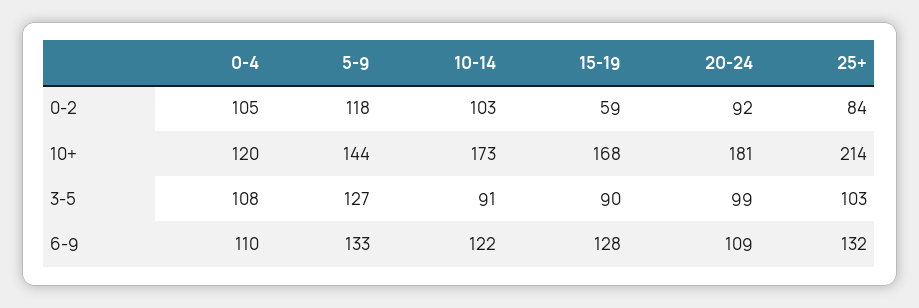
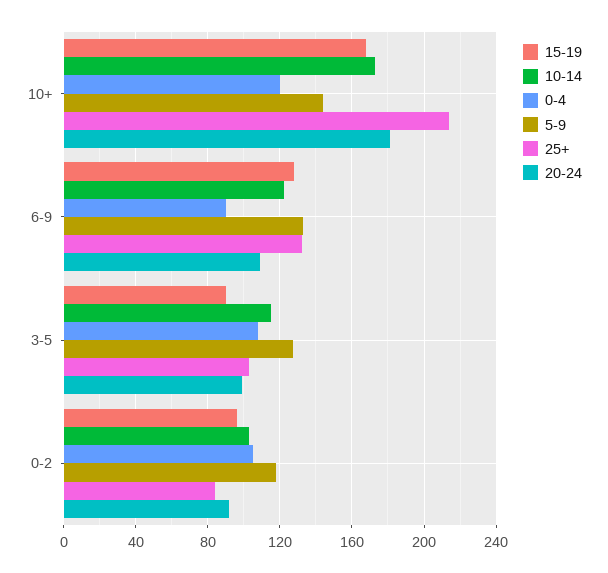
  {
    "0-4": {
      "0-2": 105,
      "10+": 120,
      "3-5": 108,
-     "6-9": 110
+     "6-9": 90
    },
    "5-9": {
      "0-2": 118,
      "10+": 144,
      "3-5": 127,
      "6-9": 133
    },
    "10-14": {
      "0-2": 103,
      "10+": 173,
-     "3-5": 91,
+     "3-5": 115,
      "6-9": 122
    },
    "15-19": {
-     "0-2": 59,
+     "0-2": 95,
      "10+": 168,
      "3-5": 90,
      "6-9": 128
    },
    "20-24": {
      "0-2": 92,
      "10+": 181,
      "3-5": 99,
      "6-9": 109
    },
    "25+": {
      "0-2": 84,
      "10+": 214,
      "3-5": 103,
      "6-9": 132
    }
  }

